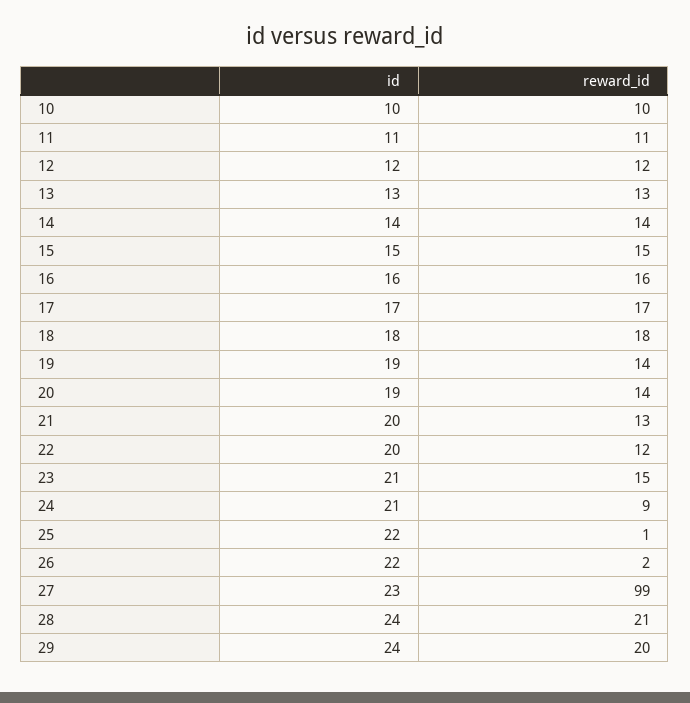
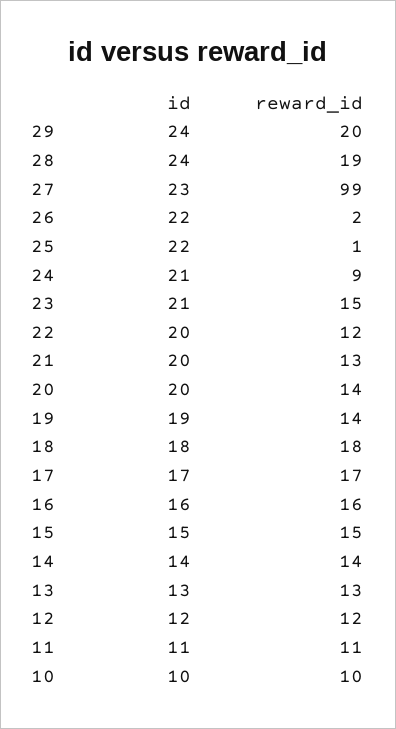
  {
    "id": {
      "10": 10,
      "11": 11,
      "12": 12,
      "13": 13,
      "14": 14,
      "15": 15,
      "16": 16,
      "17": 17,
      "18": 18,
      "19": 19,
-     "20": 19,
+     "20": 20,
      "21": 20,
      "22": 20,
      "23": 21,
      "24": 21,
      "25": 22,
      "26": 22,
      "27": 23,
      "28": 24,
      "29": 24
    },
    "reward_id": {
      "10": 10,
      "11": 11,
      "12": 12,
      "13": 13,
      "14": 14,
      "15": 15,
      "16": 16,
      "17": 17,
      "18": 18,
      "19": 14,
      "20": 14,
      "21": 13,
      "22": 12,
      "23": 15,
      "24": 9,
      "25": 1,
      "26": 2,
      "27": 99,
-     "28": 21,
+     "28": 19,
      "29": 20
    }
  }

